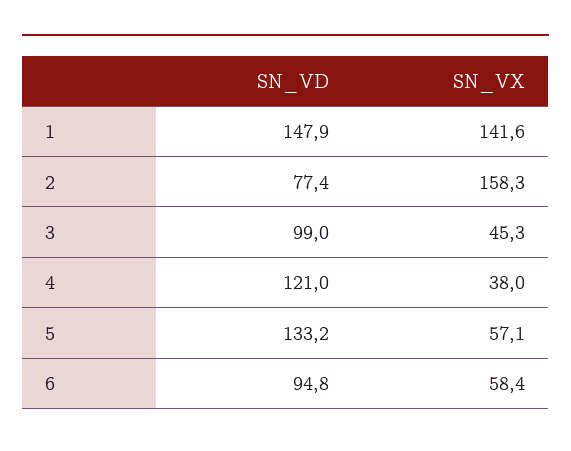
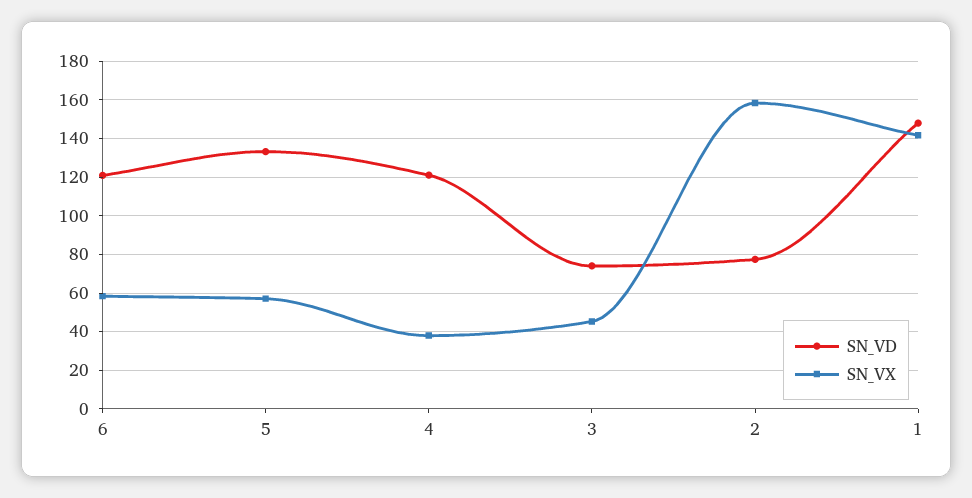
  {
    "SN_VD": {
      "1": 147.9,
      "2": 77.4,
-     "3": 99,
+     "3": 75,
      "4": 121,
      "5": 133.2,
-     "6": 94.8
+     "6": 120
    },
    "SN_VX": {
      "1": 141.6,
      "2": 158.3,
      "3": 45.3,
      "4": 38,
      "5": 57.1,
      "6": 58.4
    }
  }

